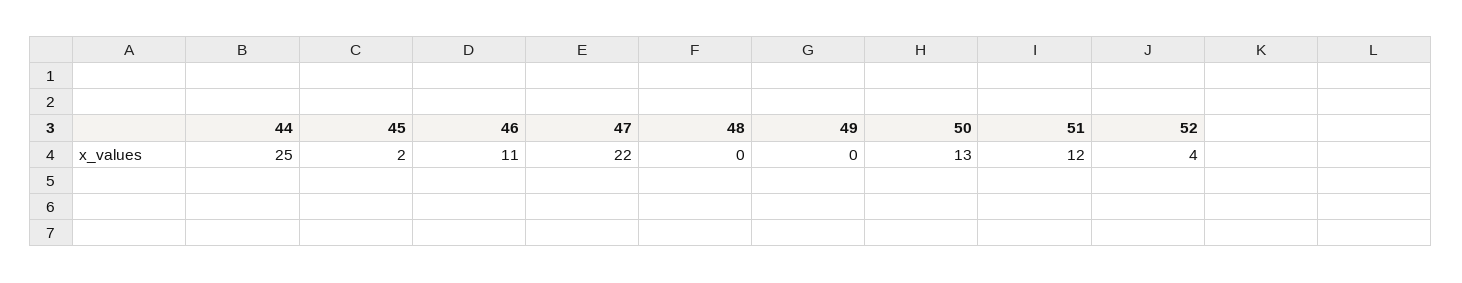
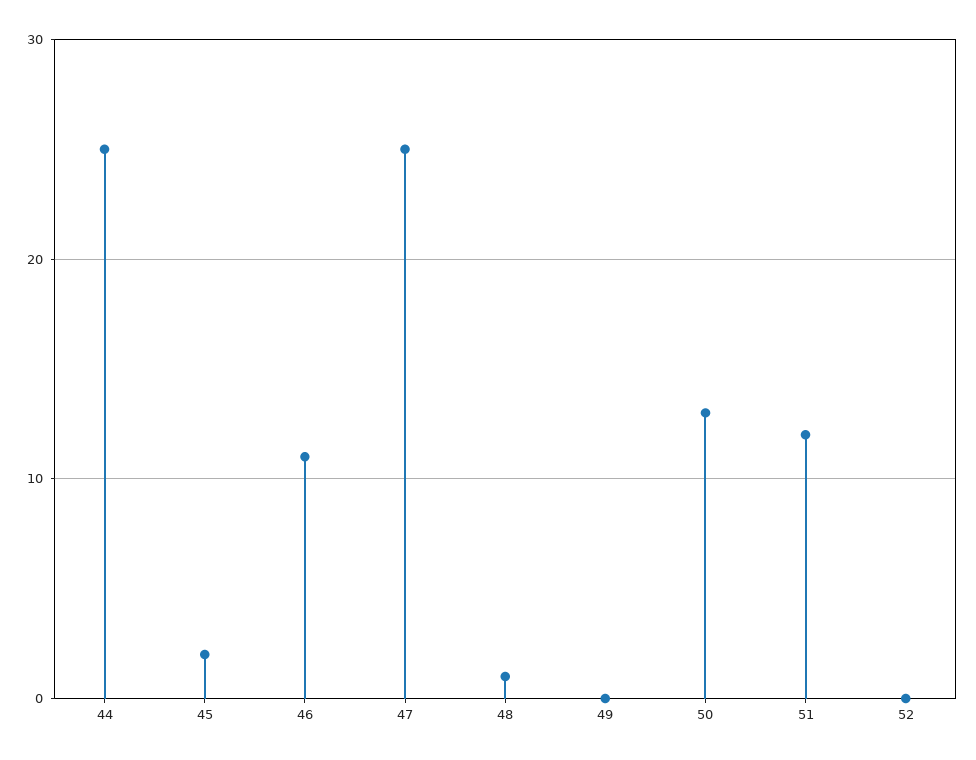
  {
    "44": 25,
    "45": 2,
    "46": 11,
-   "47": 22,
+   "47": 25,
-   "48": 0,
+   "48": 1,
    "49": 0,
    "50": 13,
    "51": 12,
-   "52": 4
+   "52": 0
  }

